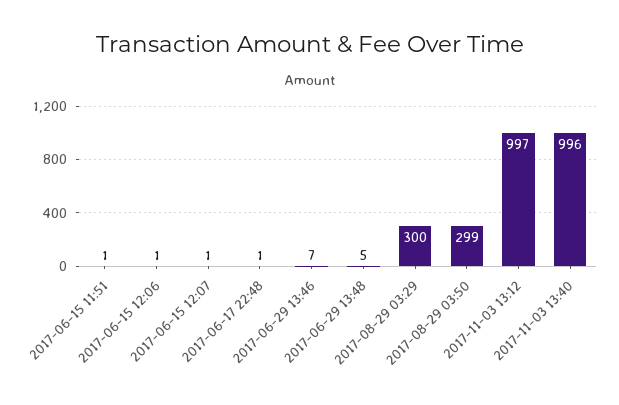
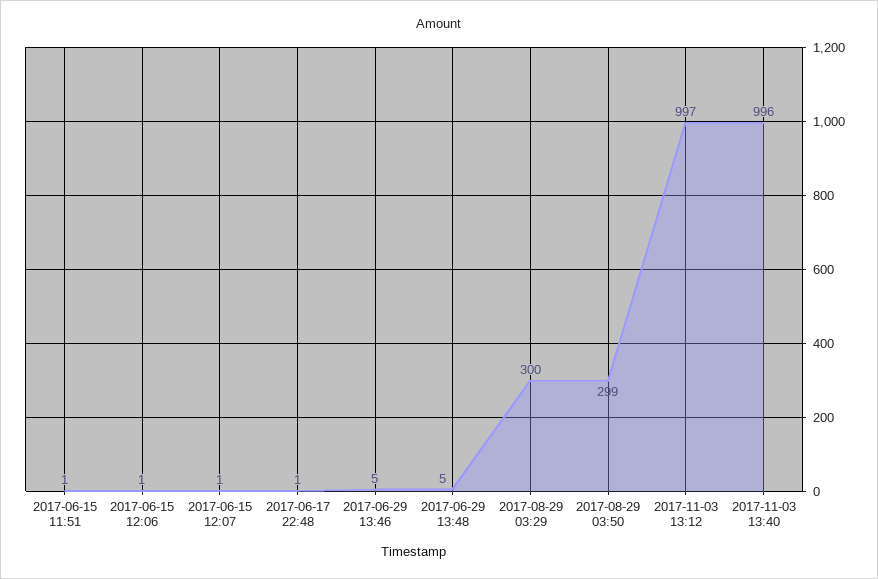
  {
    "2017-06-15 11:51": 1,
    "2017-06-15 12:06": 1,
    "2017-06-15 12:07": 1,
    "2017-06-17 22:48": 1,
-   "2017-06-29 13:46": 7,
+   "2017-06-29 13:46": 5,
    "2017-06-29 13:48": 5,
    "2017-08-29 03:29": 300,
    "2017-08-29 03:50": 299,
    "2017-11-03 13:12": 997,
    "2017-11-03 13:40": 996
  }

